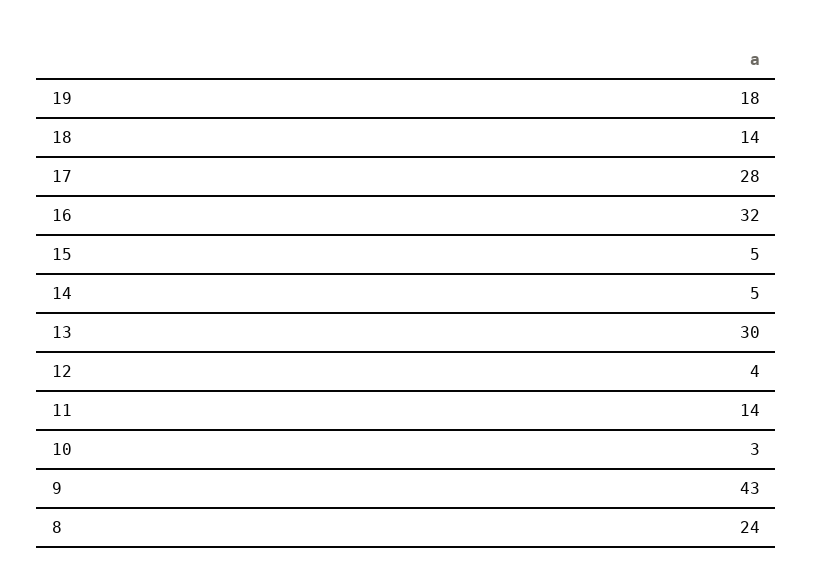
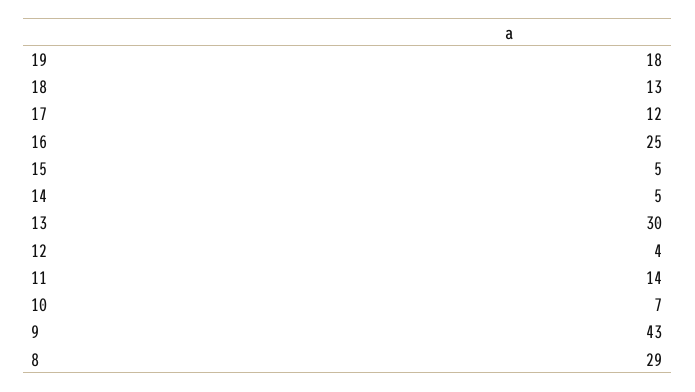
  {
    "19": 18,
-   "18": 14,
+   "18": 13,
-   "17": 28,
+   "17": 12,
-   "16": 32,
+   "16": 25,
    "15": 5,
    "14": 5,
    "13": 30,
    "12": 4,
    "11": 14,
-   "10": 3,
+   "10": 7,
    "9": 43,
-   "8": 24
+   "8": 29
  }

